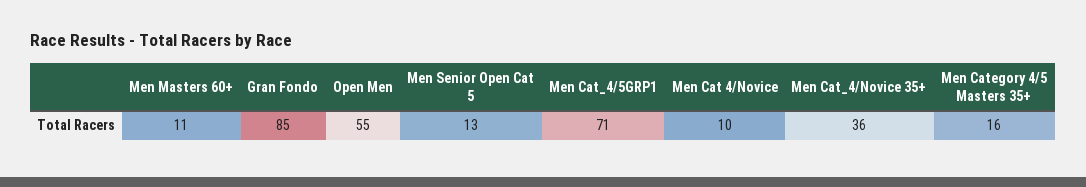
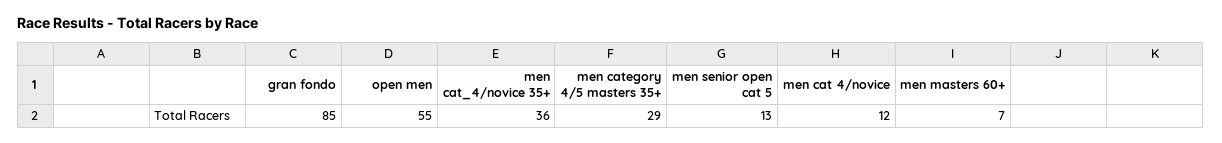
  {
-   "Men Masters 60+": 11,
+   "Men Masters 60+": 7,
    "Gran Fondo": 85,
    "Open Men": 55,
    "Men Senior Open Cat 5": 13,
-   "Men Cat_4/5GRP1": 71,
-   "Men Cat 4/Novice": 10,
+   "Men Cat 4/Novice": 12,
    "Men Cat_4/Novice 35+": 36,
-   "Men Category 4/5 Masters 35+": 16
+   "Men Category 4/5 Masters 35+": 29
  }

